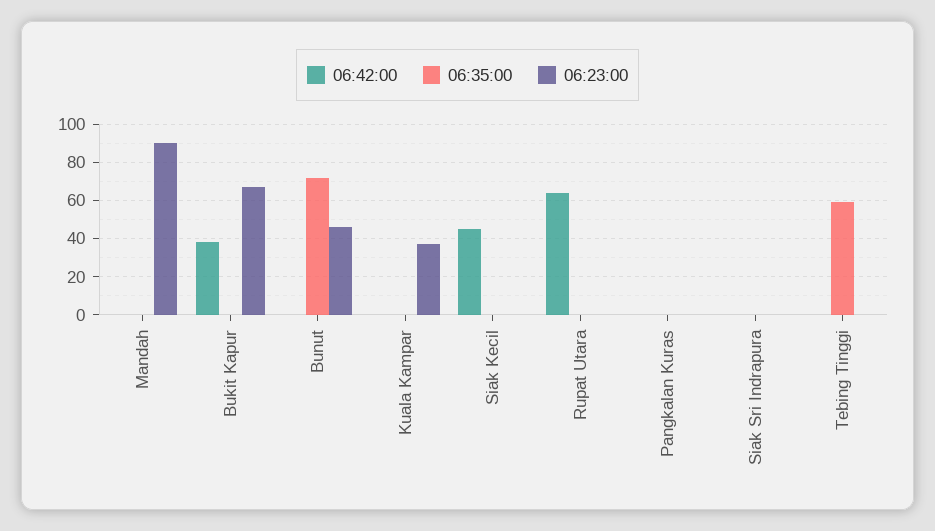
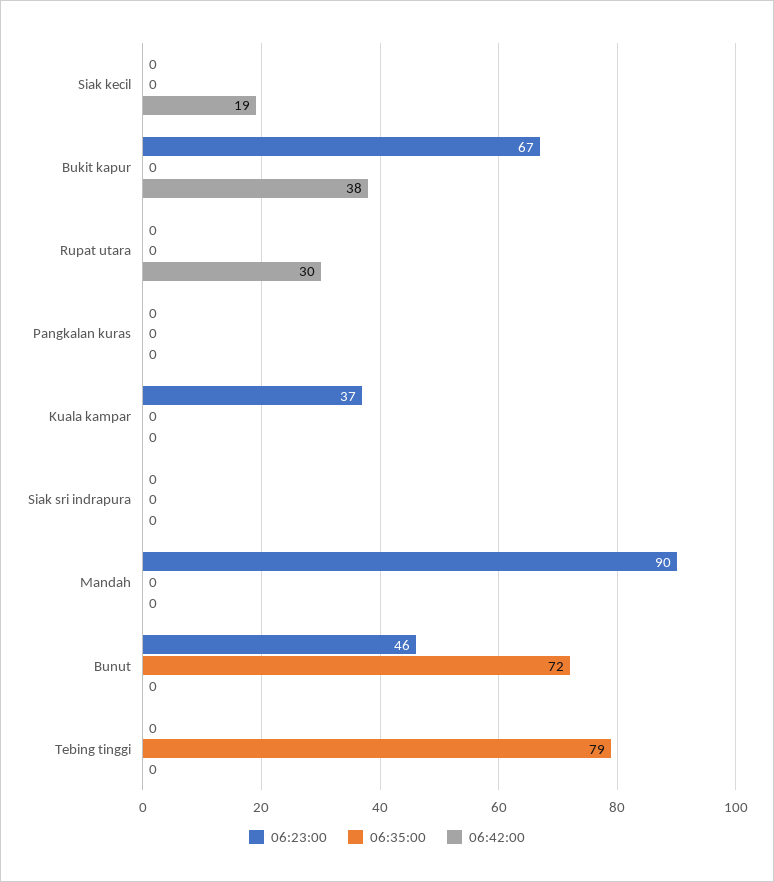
  {
    "06:42:00": {
      "Mandah": 0,
      "Bukit Kapur": 38,
      "Bunut": 0,
      "Kuala Kampar": 0,
-     "Siak Kecil": 45,
+     "Siak Kecil": 19,
-     "Rupat Utara": 65,
+     "Rupat Utara": 30,
      "Pangkalan Kuras": 0,
      "Siak Sri Indrapura": 0,
      "Tebing Tinggi": 0
    },
    "06:35:00": {
      "Mandah": 0,
      "Bukit Kapur": 0,
      "Bunut": 72,
      "Kuala Kampar": 0,
      "Siak Kecil": 0,
      "Rupat Utara": 0,
      "Pangkalan Kuras": 0,
      "Siak Sri Indrapura": 0,
-     "Tebing Tinggi": 60
+     "Tebing Tinggi": 79
    },
    "06:23:00": {
      "Mandah": 90,
      "Bukit Kapur": 67,
      "Bunut": 46,
      "Kuala Kampar": 37,
      "Siak Kecil": 0,
      "Rupat Utara": 0,
      "Pangkalan Kuras": 0,
      "Siak Sri Indrapura": 0,
      "Tebing Tinggi": 0
    }
  }

